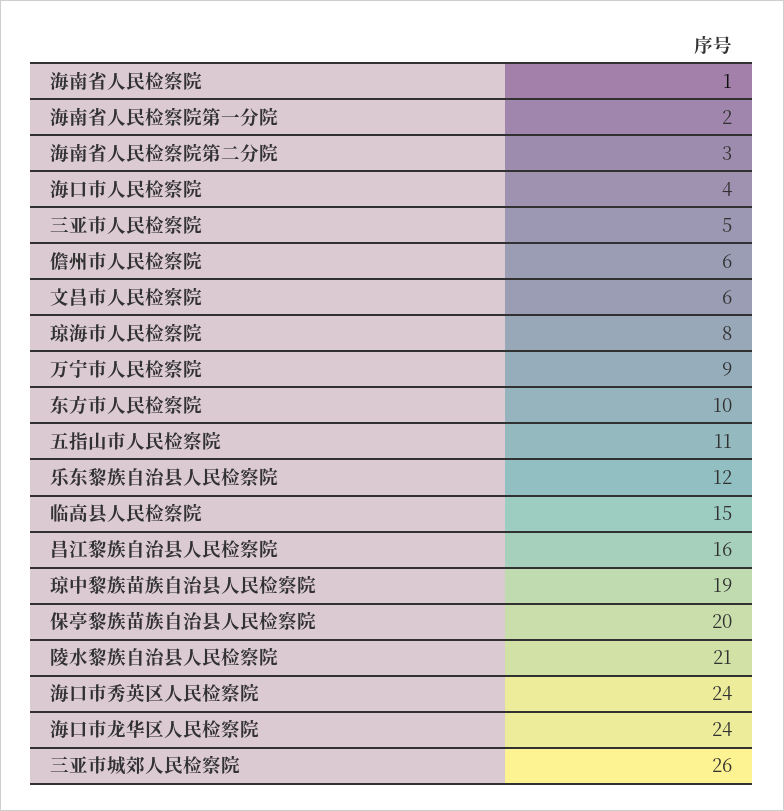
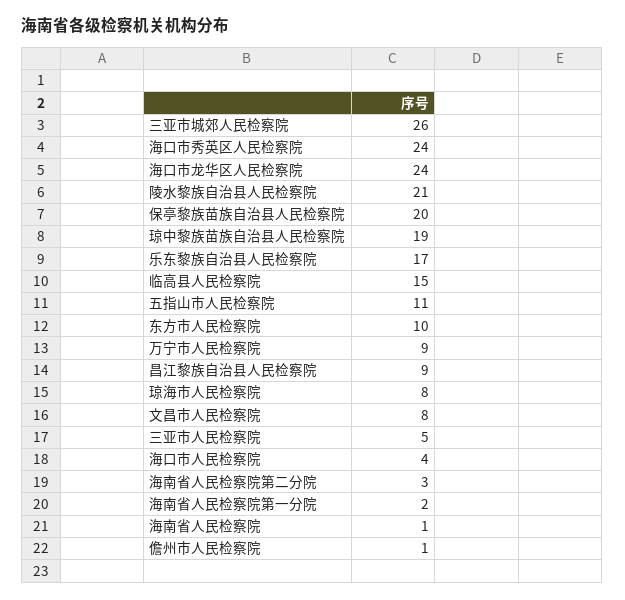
  {
    "海南省人民检察院": 1,
    "海南省人民检察院第一分院": 2,
    "海南省人民检察院第二分院": 3,
    "海口市人民检察院": 4,
    "三亚市人民检察院": 5,
-   "儋州市人民检察院": 6,
+   "儋州市人民检察院": 1,
-   "文昌市人民检察院": 6,
+   "文昌市人民检察院": 8,
    "琼海市人民检察院": 8,
    "万宁市人民检察院": 9,
    "东方市人民检察院": 10,
    "五指山市人民检察院": 11,
-   "乐东黎族自治县人民检察院": 12,
+   "乐东黎族自治县人民检察院": 17,
    "临高县人民检察院": 15,
-   "昌江黎族自治县人民检察院": 16,
+   "昌江黎族自治县人民检察院": 9,
    "琼中黎族苗族自治县人民检察院": 19,
    "保亭黎族苗族自治县人民检察院": 20,
    "陵水黎族自治县人民检察院": 21,
    "海口市秀英区人民检察院": 24,
    "海口市龙华区人民检察院": 24,
    "三亚市城郊人民检察院": 26
  }

